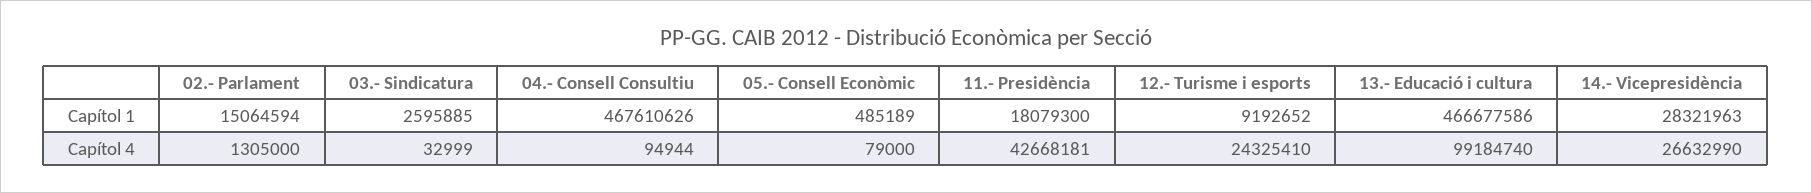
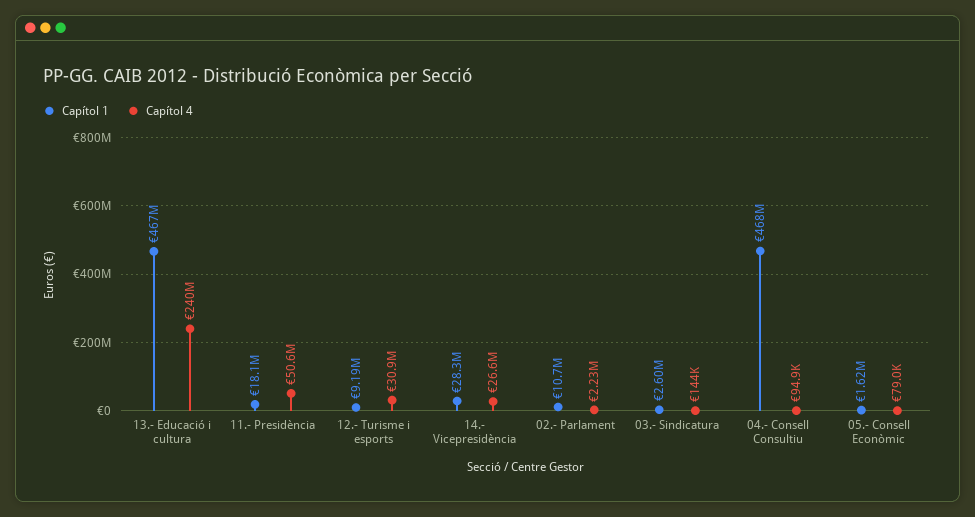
  {
    "Capítol 1": {
-     "02.- Parlament": 15064594,
+     "02.- Parlament": 10700000,
      "03.- Sindicatura": 2595885,
      "04.- Consell Consultiu": 467610626,
-     "05.- Consell Econòmic": 485189,
+     "05.- Consell Econòmic": 1620000,
      "11.- Presidència": 18079300,
      "12.- Turisme i esports": 9192652,
      "13.- Educació i cultura": 466677586,
      "14.- Vicepresidència": 28321963
    },
    "Capítol 4": {
-     "02.- Parlament": 1305000,
+     "02.- Parlament": 2230000,
-     "03.- Sindicatura": 32999,
+     "03.- Sindicatura": 144000,
      "04.- Consell Consultiu": 94944,
      "05.- Consell Econòmic": 79000,
-     "11.- Presidència": 42668181,
+     "11.- Presidència": 50600000,
-     "12.- Turisme i esports": 24325410,
+     "12.- Turisme i esports": 30900000,
-     "13.- Educació i cultura": 99184740,
+     "13.- Educació i cultura": 240000000,
      "14.- Vicepresidència": 26632990
    }
  }

